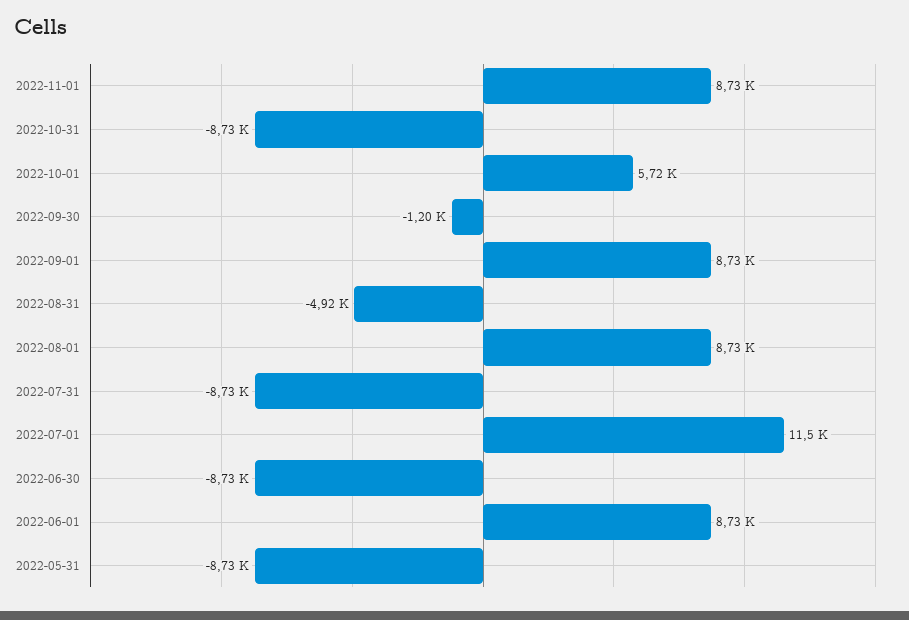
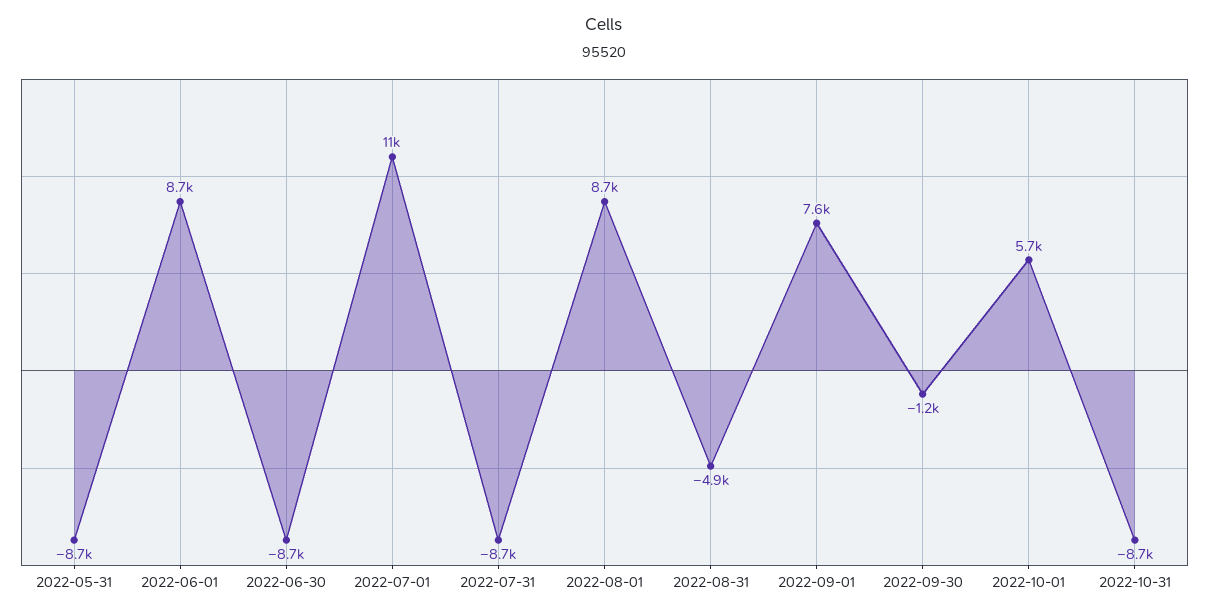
  {
-   "2022-11-01": 8730,
    "2022-10-31": -8730,
    "2022-10-01": 5720,
    "2022-09-30": -1200,
-   "2022-09-01": 8730,
+   "2022-09-01": 7600,
    "2022-08-31": -4920,
    "2022-08-01": 8730,
    "2022-07-31": -8730,
    "2022-07-01": 11500,
    "2022-06-30": -8730,
    "2022-06-01": 8730,
    "2022-05-31": -8730
  }

